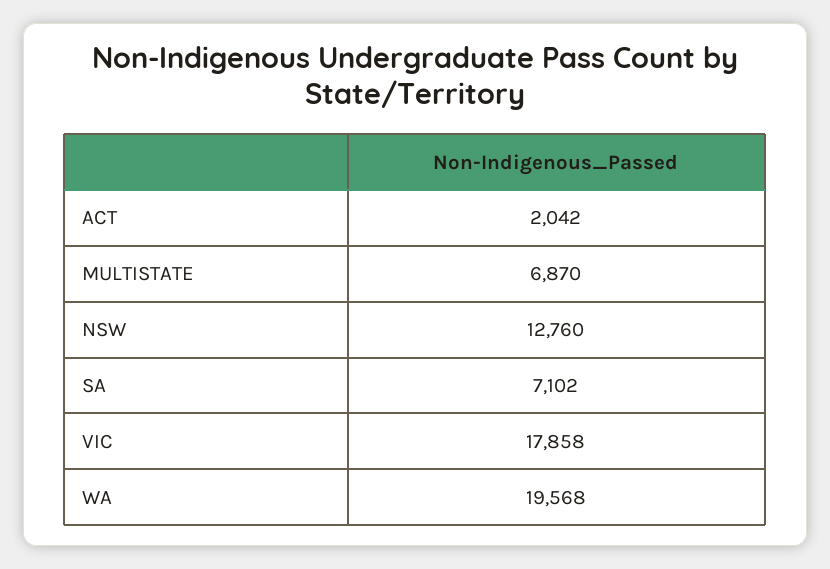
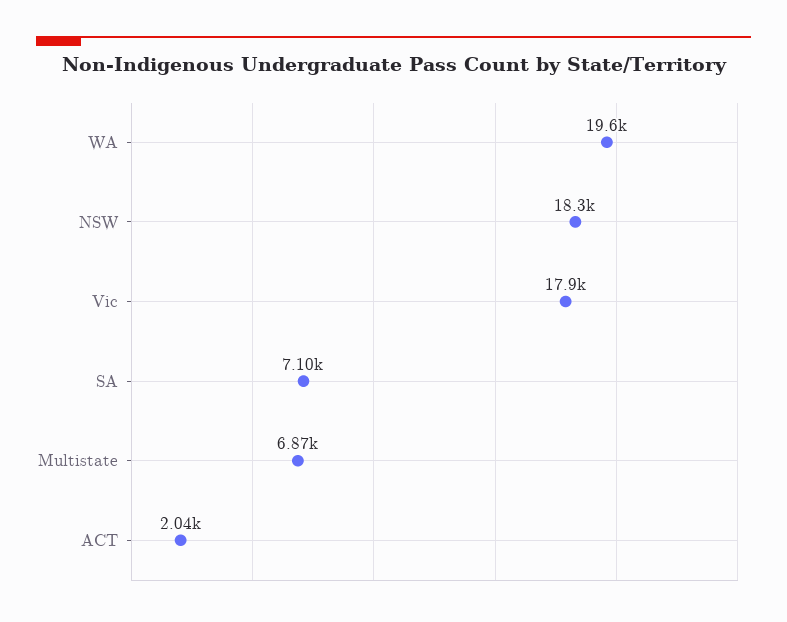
  {
    "ACT": 2042,
    "MULTISTATE": 6870,
-   "NSW": 12760,
+   "NSW": 18300,
    "SA": 7102,
    "VIC": 17858,
    "WA": 19568
  }

